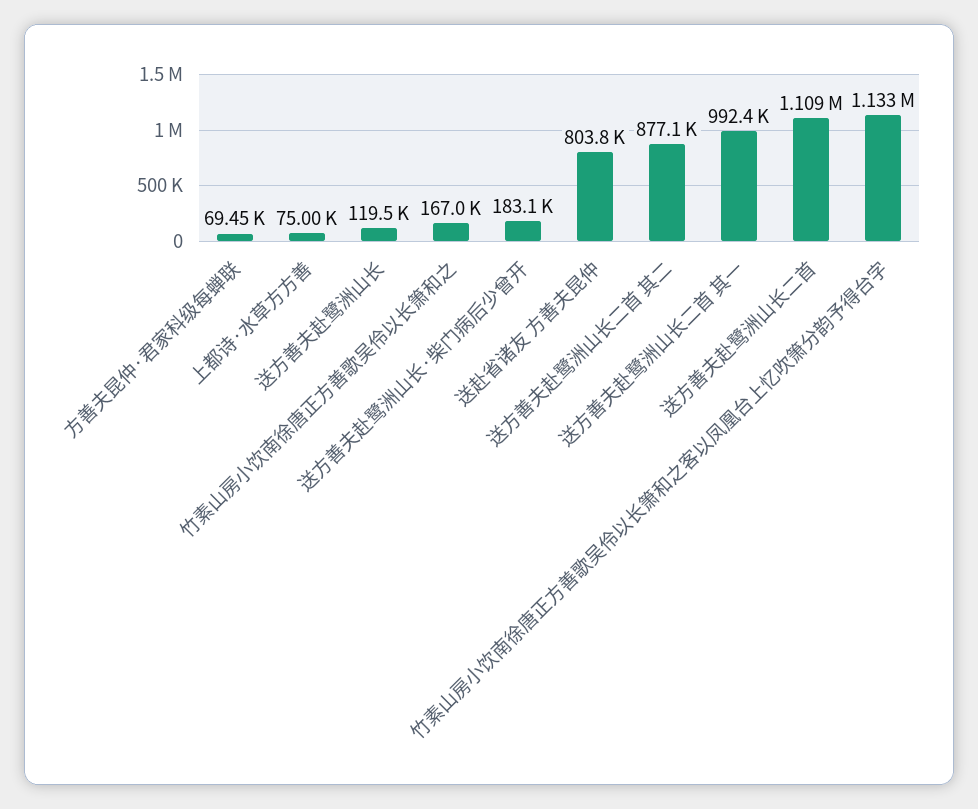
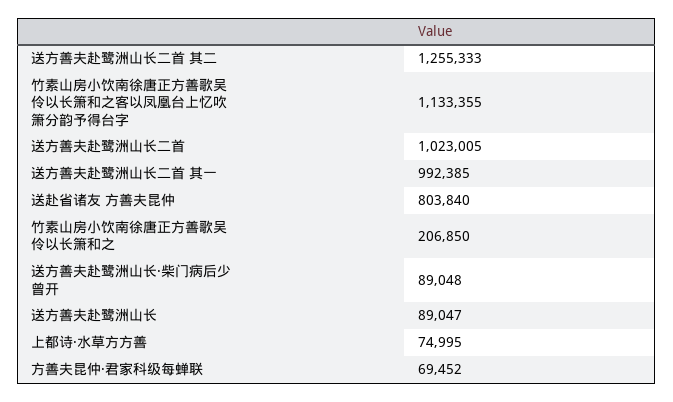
  {
    "方善夫昆仲·君家科级每蝉联": 69452,
    "上都诗·水草方方善": 74995,
-   "送方善夫赴鹭洲山长": 119500,
+   "送方善夫赴鹭洲山长": 89047,
-   "竹素山房小饮南徐唐正方善歌吴伶以长箫和之": 167000,
+   "竹素山房小饮南徐唐正方善歌吴伶以长箫和之": 206850,
-   "送方善夫赴鹭洲山长·柴门病后少曾开": 183100,
+   "送方善夫赴鹭洲山长·柴门病后少曾开": 89048,
    "送赴省诸友 方善夫昆仲": 803840,
-   "送方善夫赴鹭洲山长二首 其二": 877100,
+   "送方善夫赴鹭洲山长二首 其二": 1255333,
    "送方善夫赴鹭洲山长二首 其一": 992385,
-   "送方善夫赴鹭洲山长二首": 1109000,
+   "送方善夫赴鹭洲山长二首": 1023005,
    "竹素山房小饮南徐唐正方善歌吴伶以长箫和之客以凤凰台上忆吹箫分韵予得台字": 1133355
  }

